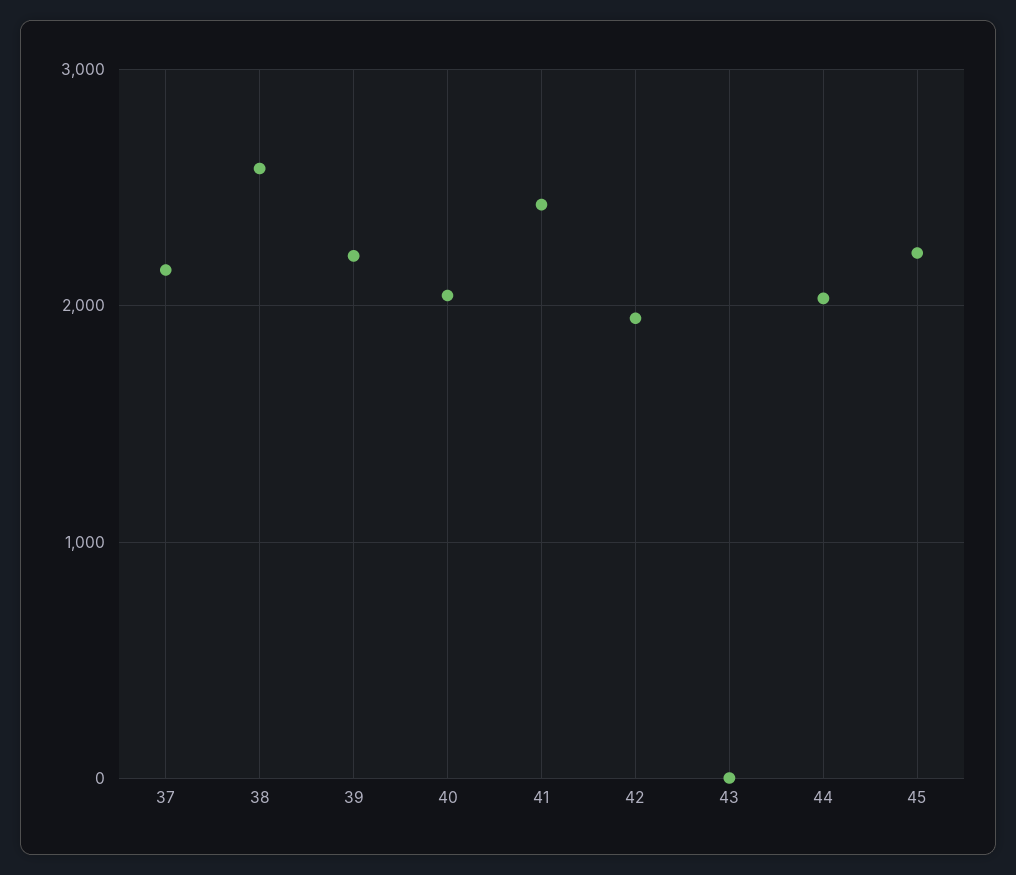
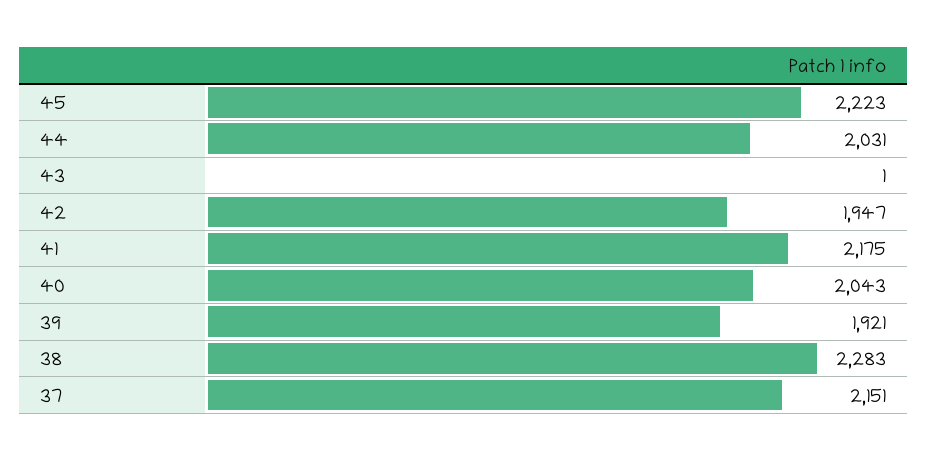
  {
    "37": 2151,
-   "38": 2600,
+   "38": 2283,
-   "39": 2200,
+   "39": 1921,
    "40": 2043,
-   "41": 2400,
+   "41": 2175,
    "42": 1947,
    "43": 1,
    "44": 2031,
    "45": 2223
  }

